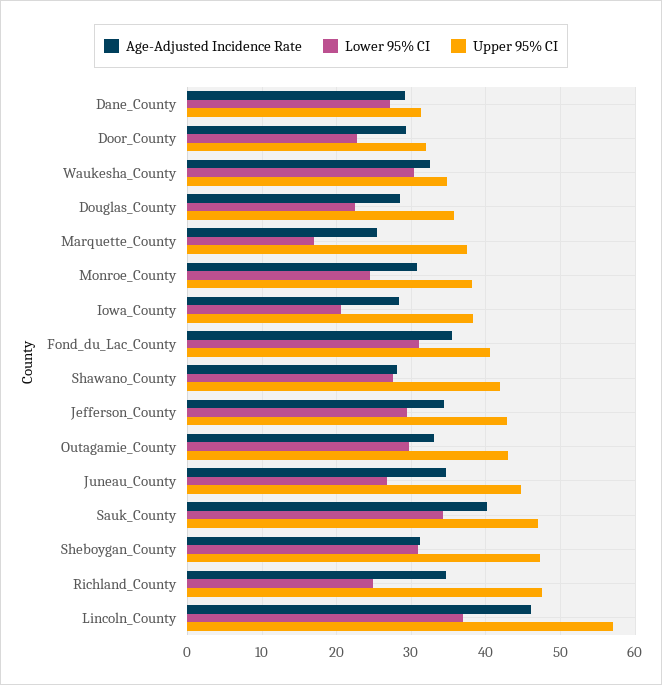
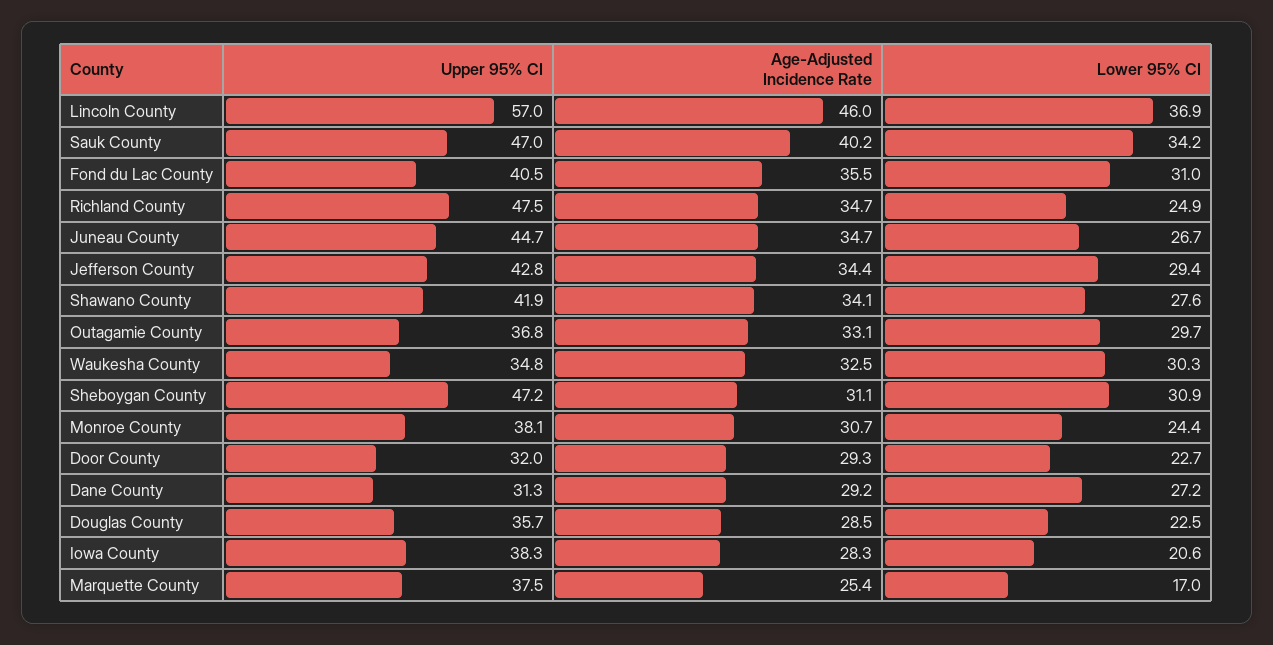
  {
    "Age-Adjusted Incidence Rate": {
      "Dane_County": 29.2,
      "Door_County": 29.3,
      "Waukesha_County": 32.5,
      "Douglas_County": 28.5,
      "Marquette_County": 25.4,
      "Monroe_County": 30.7,
      "Iowa_County": 28.3,
      "Fond_du_Lac_County": 35.5,
-     "Shawano_County": 28,
+     "Shawano_County": 34.1,
      "Jefferson_County": 34.4,
      "Outagamie_County": 33.1,
      "Juneau_County": 34.7,
      "Sauk_County": 40.2,
      "Sheboygan_County": 31.1,
      "Richland_County": 34.7,
      "Lincoln_County": 46
    },
    "Lower 95% CI": {
      "Dane_County": 27.2,
      "Door_County": 22.7,
      "Waukesha_County": 30.3,
      "Douglas_County": 22.5,
      "Marquette_County": 17,
      "Monroe_County": 24.4,
      "Iowa_County": 20.6,
      "Fond_du_Lac_County": 31,
      "Shawano_County": 27.6,
      "Jefferson_County": 29.4,
      "Outagamie_County": 29.7,
      "Juneau_County": 26.7,
      "Sauk_County": 34.2,
      "Sheboygan_County": 30.9,
      "Richland_County": 24.9,
      "Lincoln_County": 36.9
    },
    "Upper 95% CI": {
      "Dane_County": 31.3,
      "Door_County": 32,
      "Waukesha_County": 34.8,
      "Douglas_County": 35.7,
      "Marquette_County": 37.5,
      "Monroe_County": 38.1,
      "Iowa_County": 38.3,
      "Fond_du_Lac_County": 40.5,
      "Shawano_County": 41.9,
      "Jefferson_County": 42.8,
-     "Outagamie_County": 43,
+     "Outagamie_County": 36.8,
      "Juneau_County": 44.7,
      "Sauk_County": 47,
      "Sheboygan_County": 47.2,
      "Richland_County": 47.5,
      "Lincoln_County": 57
    }
  }

